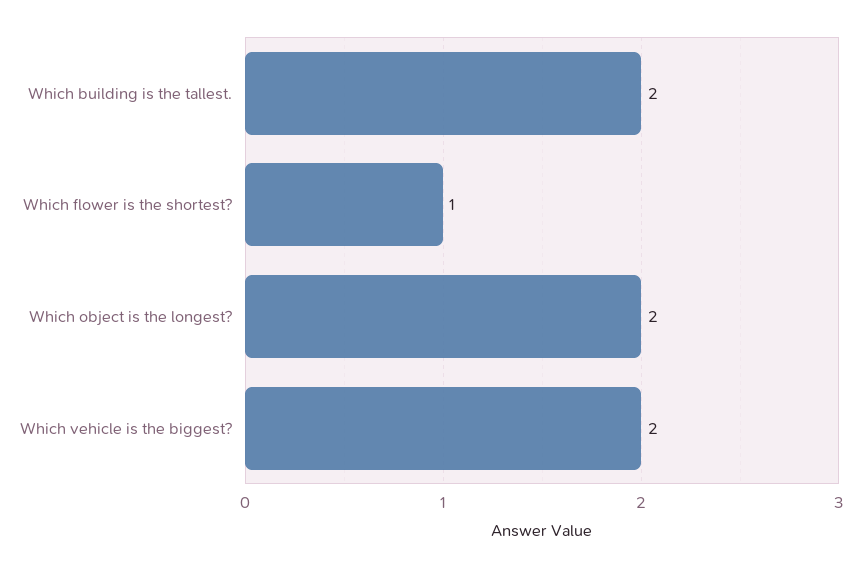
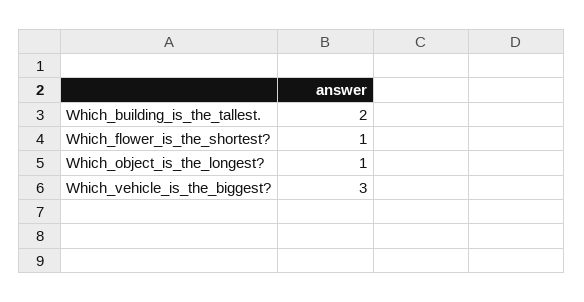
  {
    "Which building is the tallest.": 2,
    "Which flower is the shortest?": 1,
-   "Which object is the longest?": 2,
+   "Which object is the longest?": 1,
-   "Which vehicle is the biggest?": 2
+   "Which vehicle is the biggest?": 3
  }

